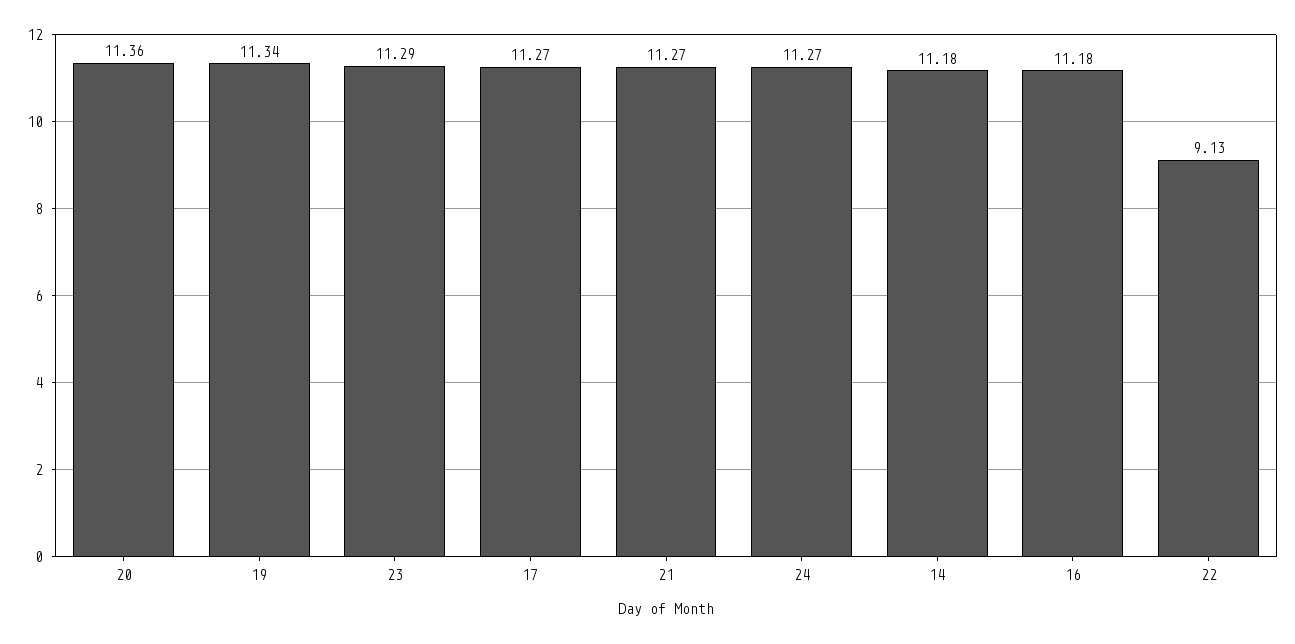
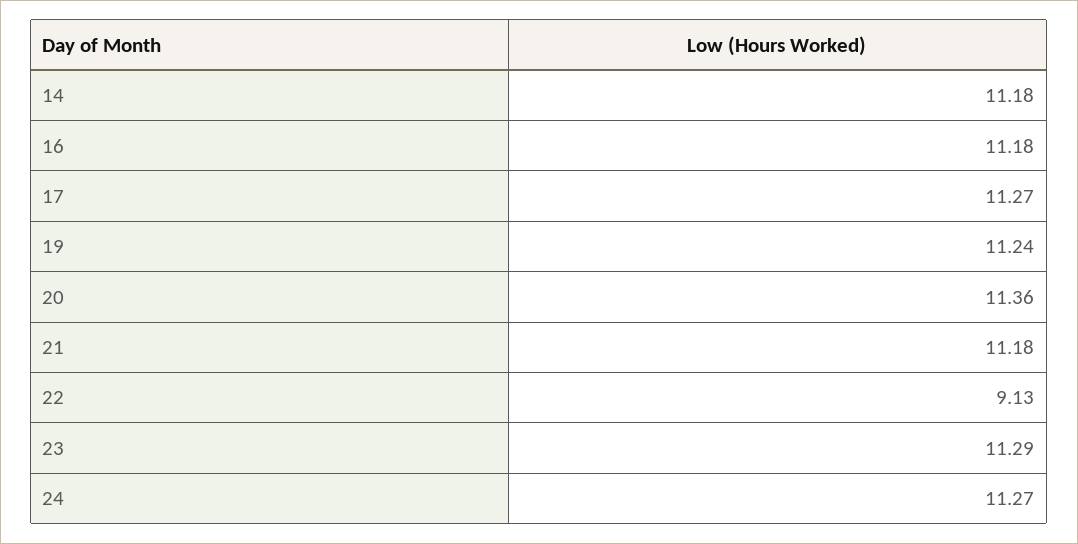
  {
    "20": 11.36,
-   "19": 11.34,
+   "19": 11.24,
    "23": 11.29,
    "17": 11.27,
-   "21": 11.27,
+   "21": 11.18,
    "24": 11.27,
    "14": 11.18,
    "16": 11.18,
    "22": 9.13
  }

